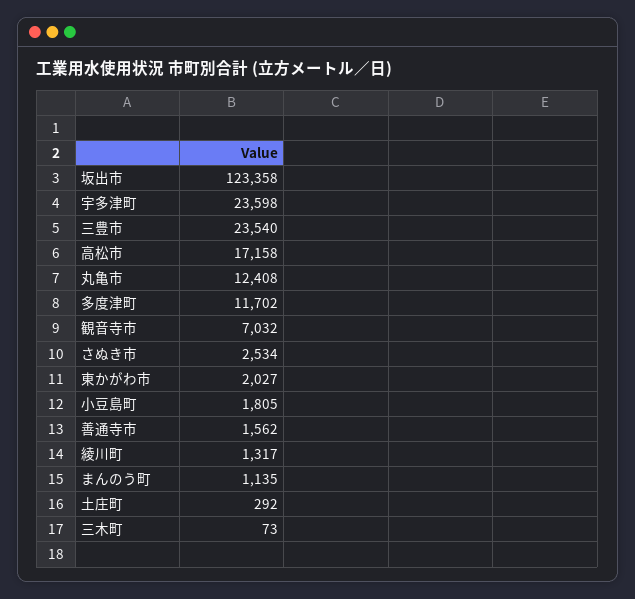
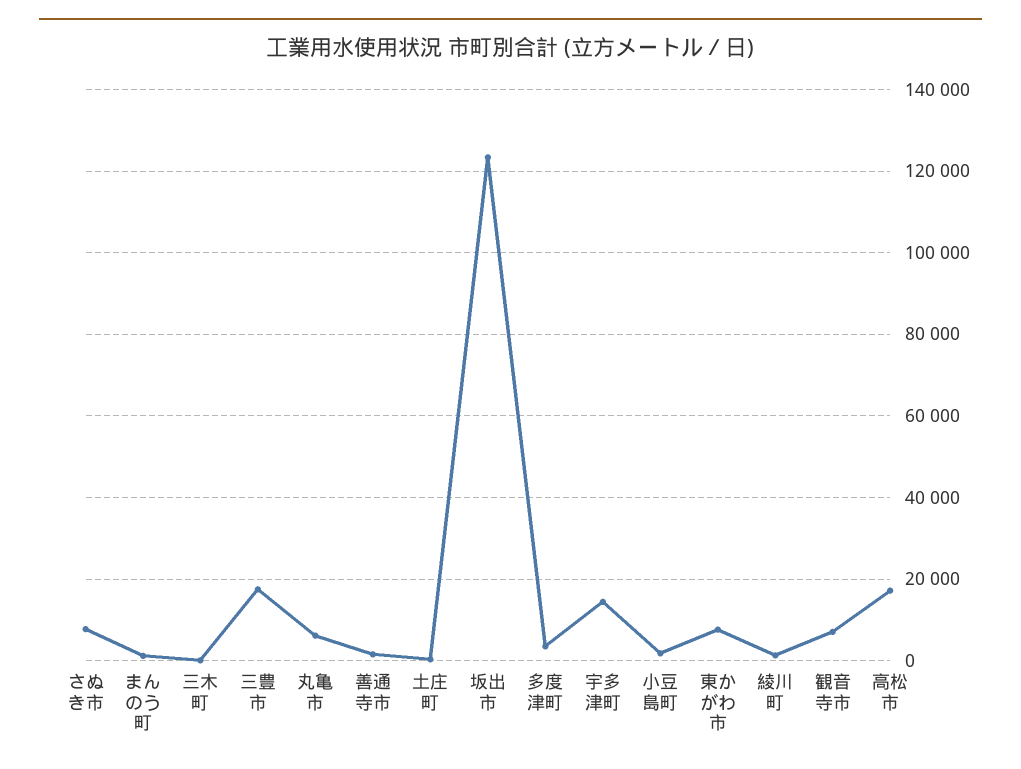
  {
    "坂出市": 123358,
-   "宇多津町": 23598,
+   "宇多津町": 14000,
-   "三豊市": 23540,
+   "三豊市": 18000,
    "高松市": 17158,
-   "丸亀市": 12408,
+   "丸亀市": 6000,
-   "多度津町": 11702,
+   "多度津町": 4000,
    "観音寺市": 7032,
-   "さぬき市": 2534,
+   "さぬき市": 8000,
-   "東かがわ市": 2027,
+   "東かがわ市": 8000,
    "小豆島町": 1805,
    "善通寺市": 1562,
    "綾川町": 1317,
    "まんのう町": 1135,
    "土庄町": 292,
    "三木町": 73
  }

